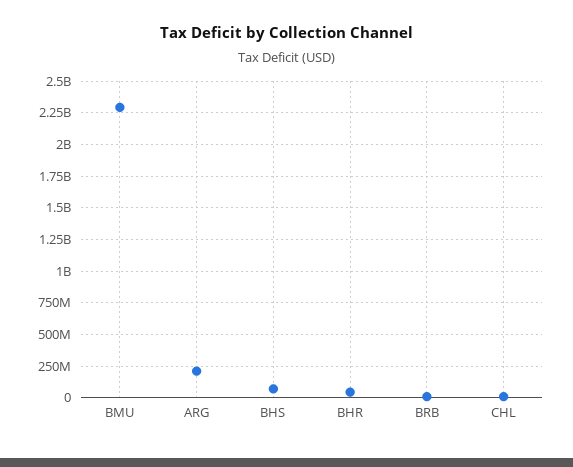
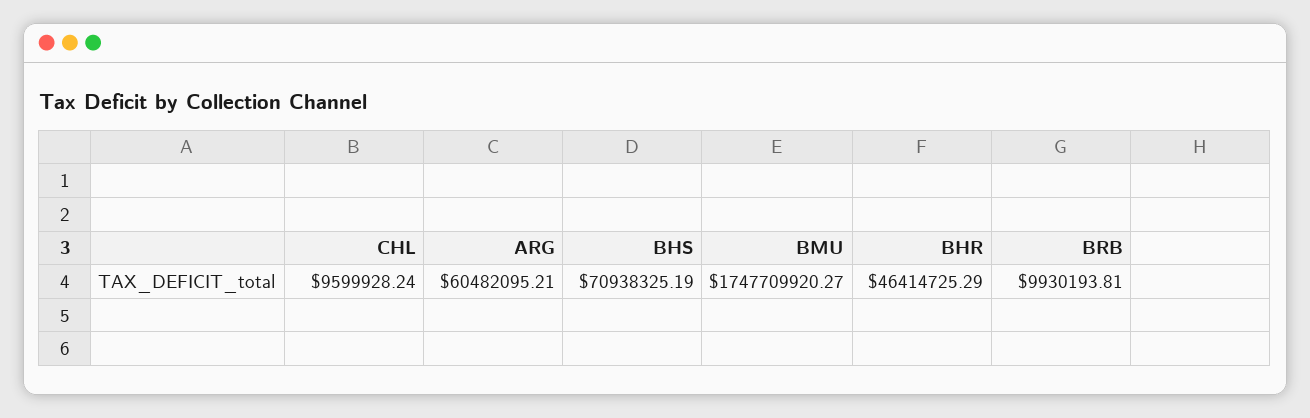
  {
-   "BMU": 2300000000,
+   "BMU": 1747709920.27,
-   "ARG": 200000000,
+   "ARG": 60482095.21,
    "BHS": 70938325.19,
    "BHR": 46414725.29,
    "BRB": 9930193.81,
    "CHL": 9599928.24
  }

